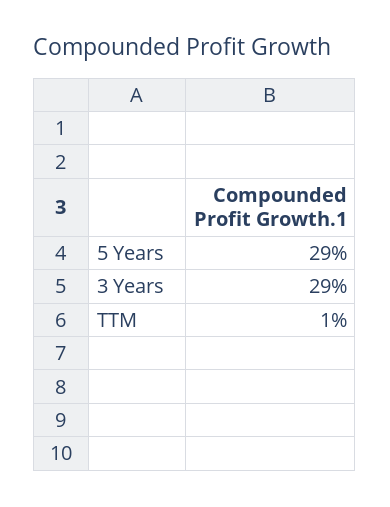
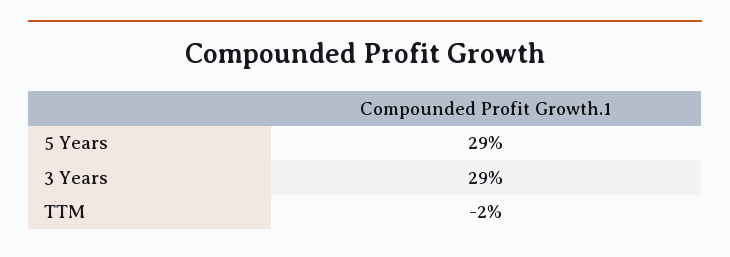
  {
    "5 Years": 29,
    "3 Years": 29,
-   "TTM": 1
+   "TTM": -2
  }

